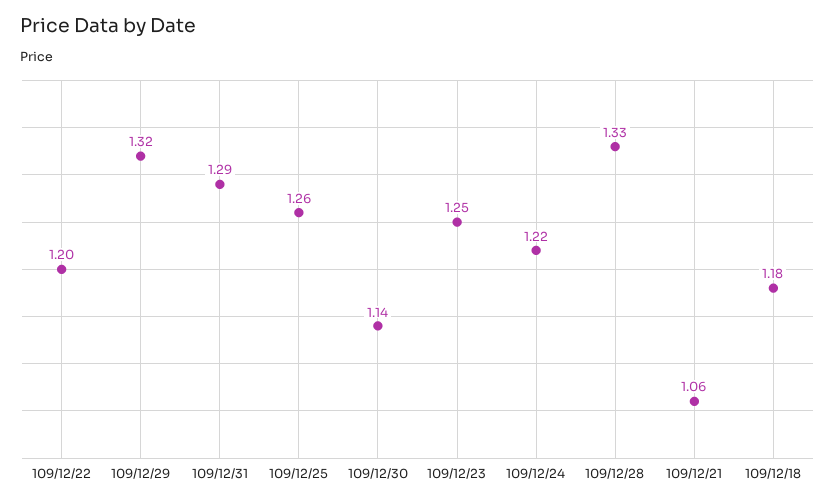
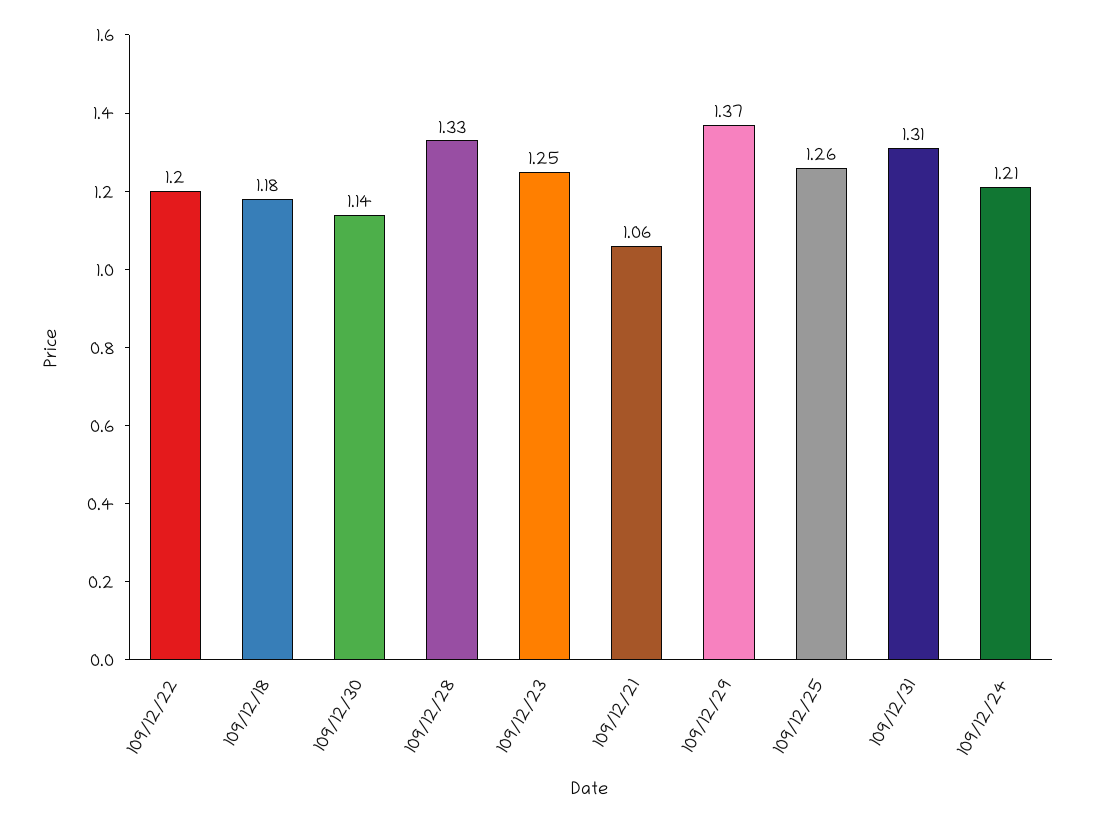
  {
    "109/12/22": 1.2,
-   "109/12/29": 1.32,
+   "109/12/29": 1.37,
-   "109/12/31": 1.29,
+   "109/12/31": 1.31,
    "109/12/25": 1.26,
    "109/12/30": 1.14,
    "109/12/23": 1.25,
-   "109/12/24": 1.22,
+   "109/12/24": 1.21,
    "109/12/28": 1.33,
    "109/12/21": 1.06,
    "109/12/18": 1.18
  }

